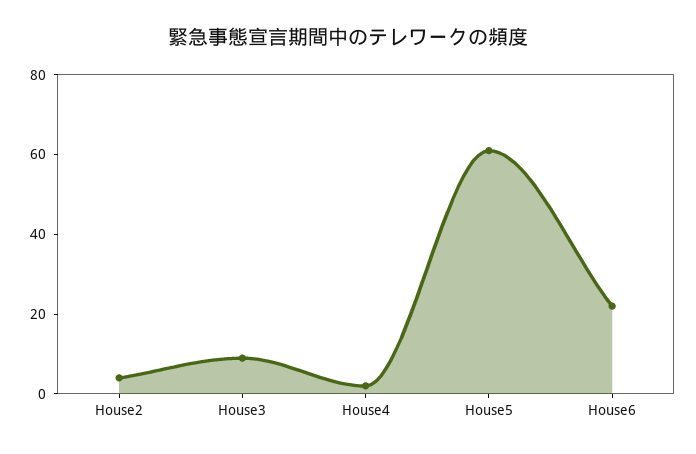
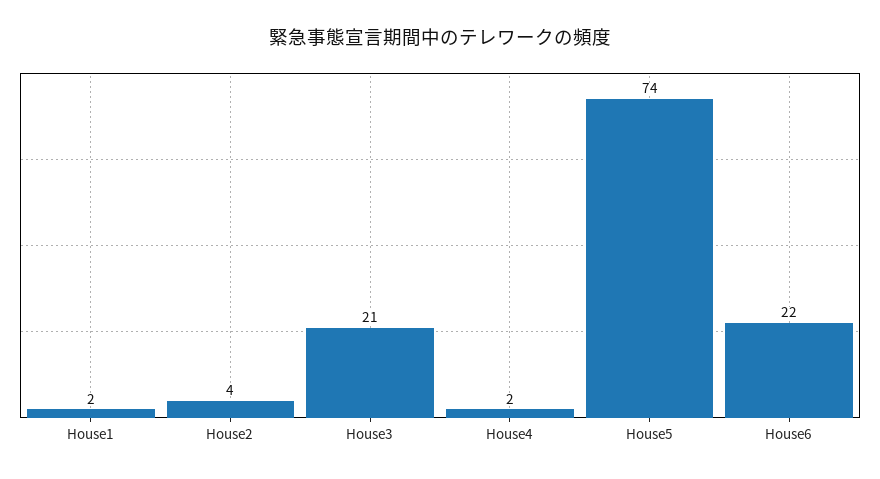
  {
    "House2": 4,
-   "House3": 10,
+   "House3": 21,
    "House4": 2,
-   "House5": 60,
+   "House5": 74,
-   "House6": 22
+   "House6": 22,
+   "House1": 2
  }

